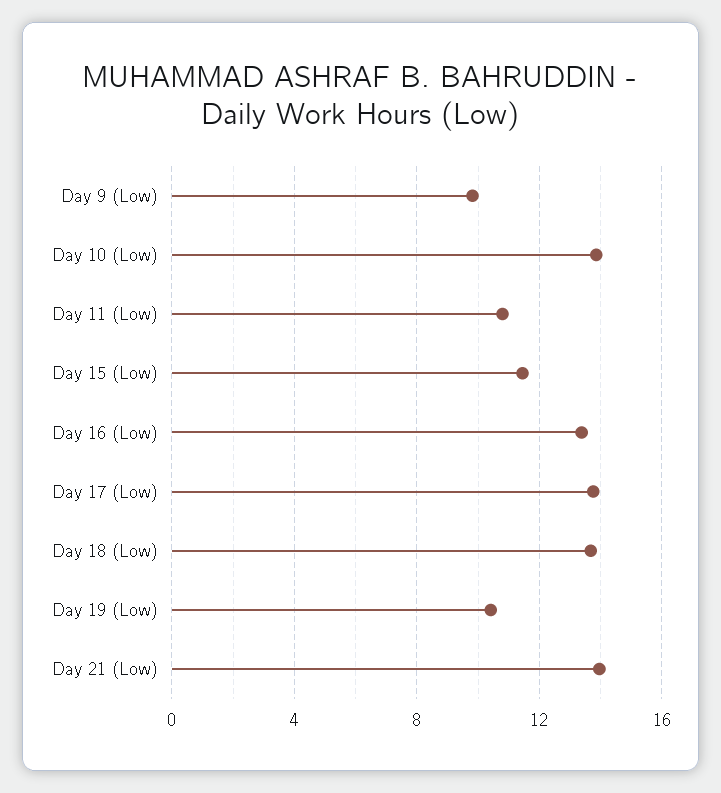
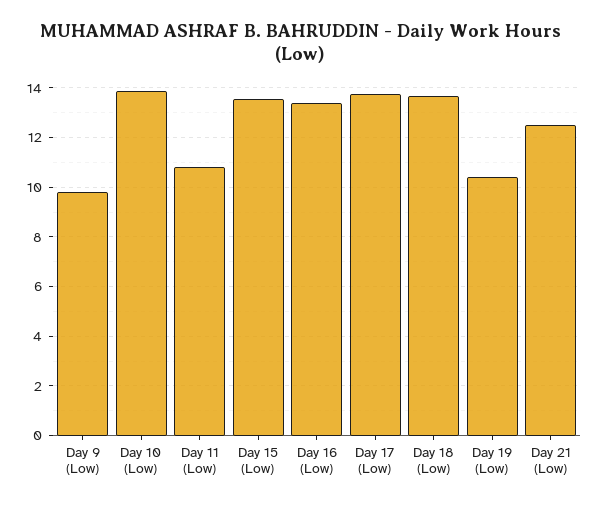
  {
    "Day 9 (Low)": 9.75,
    "Day 10 (Low)": 13.75,
    "Day 11 (Low)": 10.75,
-   "Day 15 (Low)": 11.5,
+   "Day 15 (Low)": 13.5,
    "Day 16 (Low)": 13.5,
    "Day 17 (Low)": 13.75,
    "Day 18 (Low)": 13.75,
    "Day 19 (Low)": 10.5,
-   "Day 21 (Low)": 14
+   "Day 21 (Low)": 12.5
  }

